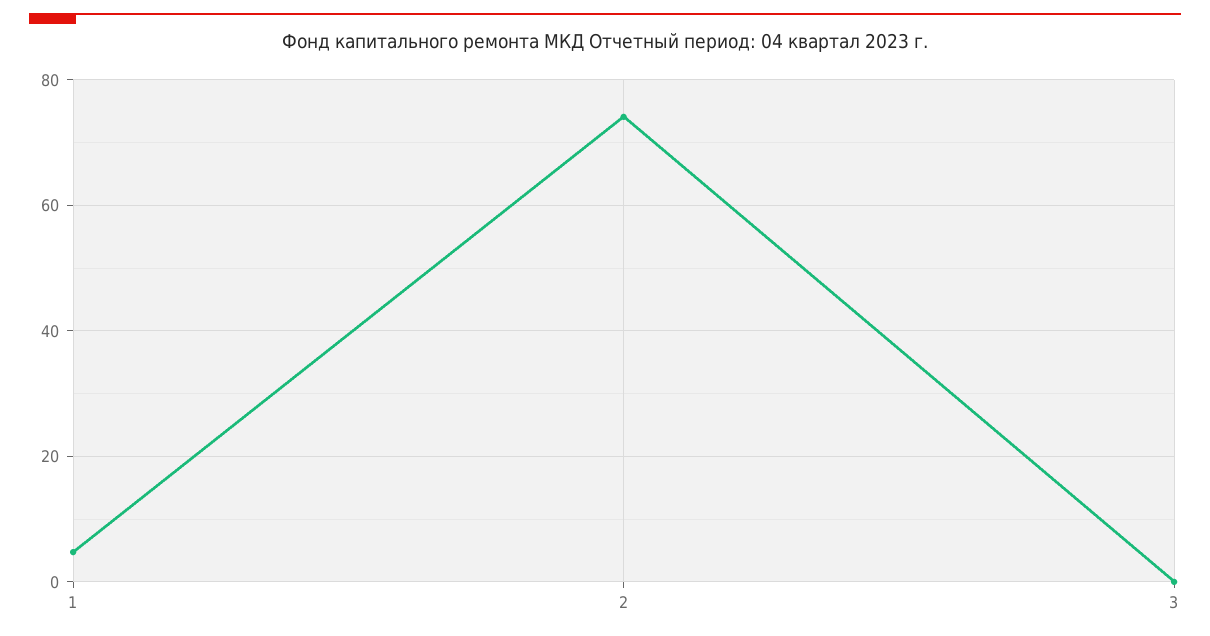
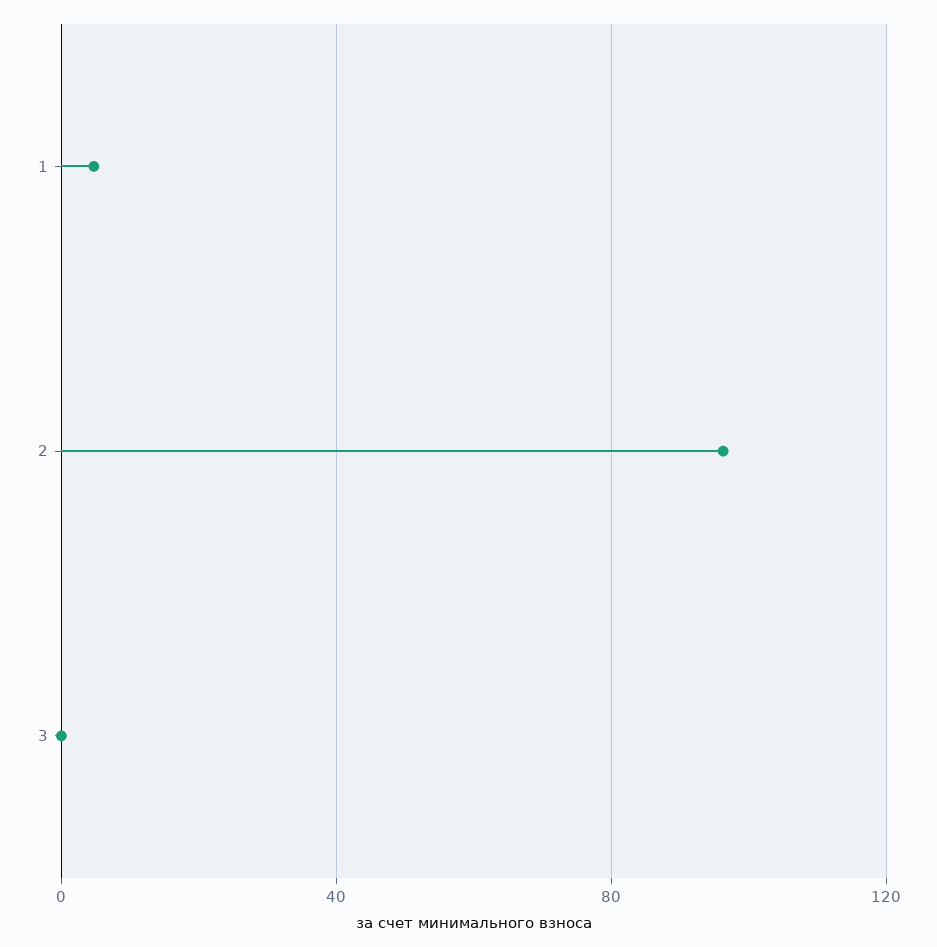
  {
    "1": 4,
-   "2": 74,
+   "2": 95,
    "3": 0
  }

